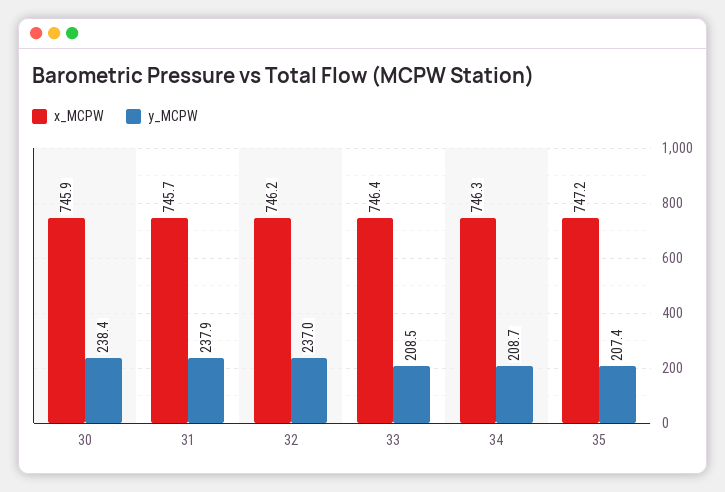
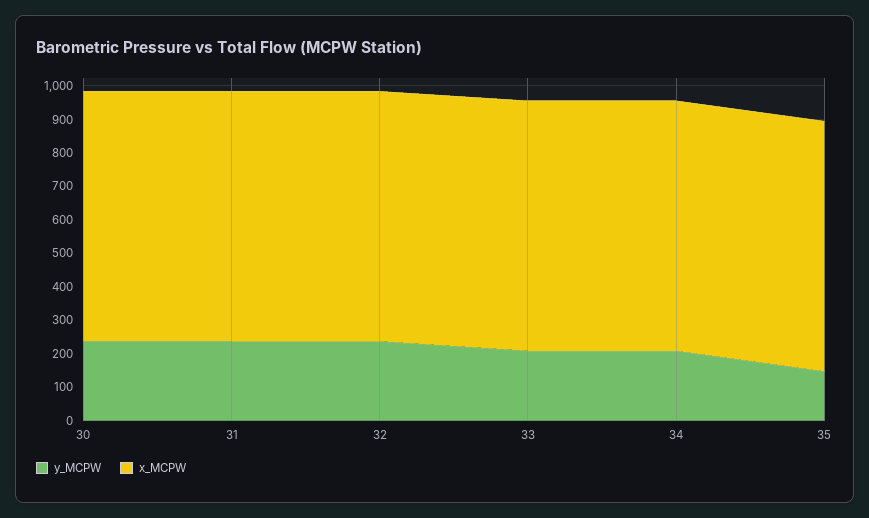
  {
    "x_MCPW": {
      "30": 745.9,
      "31": 745.7,
      "32": 746.2,
      "33": 746.4,
      "34": 746.3,
      "35": 747.2
    },
    "y_MCPW": {
      "30": 238.4,
      "31": 237.9,
      "32": 237,
      "33": 208.5,
      "34": 208.7,
-     "35": 207.4
+     "35": 150
    }
  }

